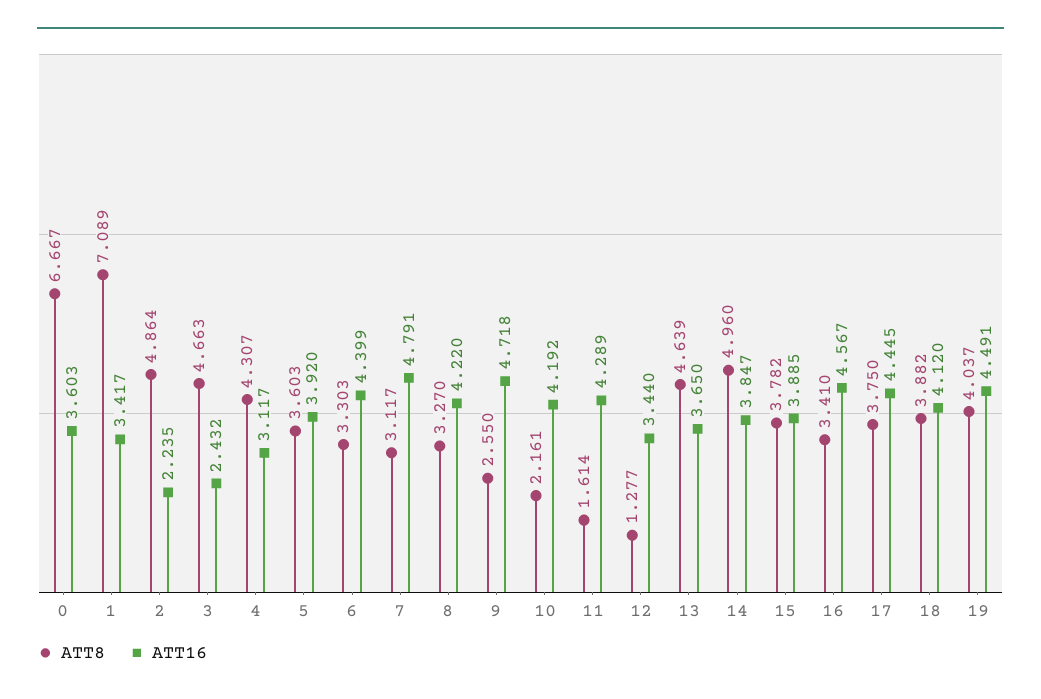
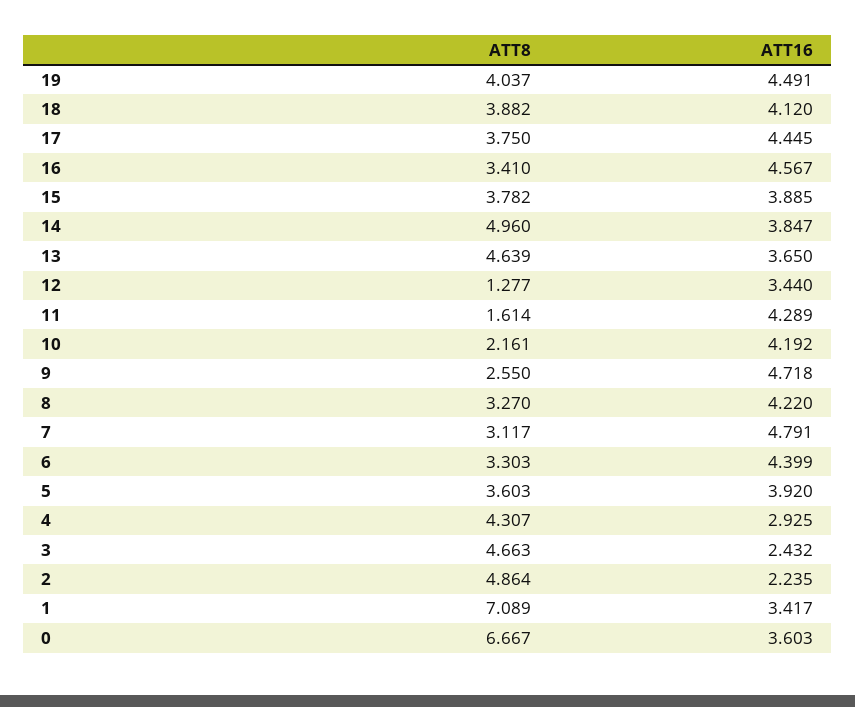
  {
    "ATT8": {
      "0": 6.667,
      "1": 7.089,
      "2": 4.864,
      "3": 4.663,
      "4": 4.307,
      "5": 3.603,
      "6": 3.303,
      "7": 3.117,
      "8": 3.27,
      "9": 2.55,
      "10": 2.161,
      "11": 1.614,
      "12": 1.277,
      "13": 4.639,
      "14": 4.96,
      "15": 3.782,
      "16": 3.41,
      "17": 3.75,
      "18": 3.882,
      "19": 4.037
    },
    "ATT16": {
      "0": 3.603,
      "1": 3.417,
      "2": 2.235,
      "3": 2.432,
-     "4": 3.117,
+     "4": 2.925,
      "5": 3.92,
      "6": 4.399,
      "7": 4.791,
      "8": 4.22,
      "9": 4.718,
      "10": 4.192,
      "11": 4.289,
      "12": 3.44,
      "13": 3.65,
      "14": 3.847,
      "15": 3.885,
      "16": 4.567,
      "17": 4.445,
      "18": 4.12,
      "19": 4.491
    }
  }

